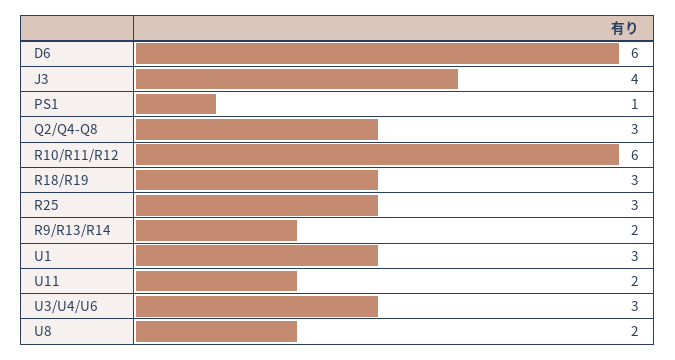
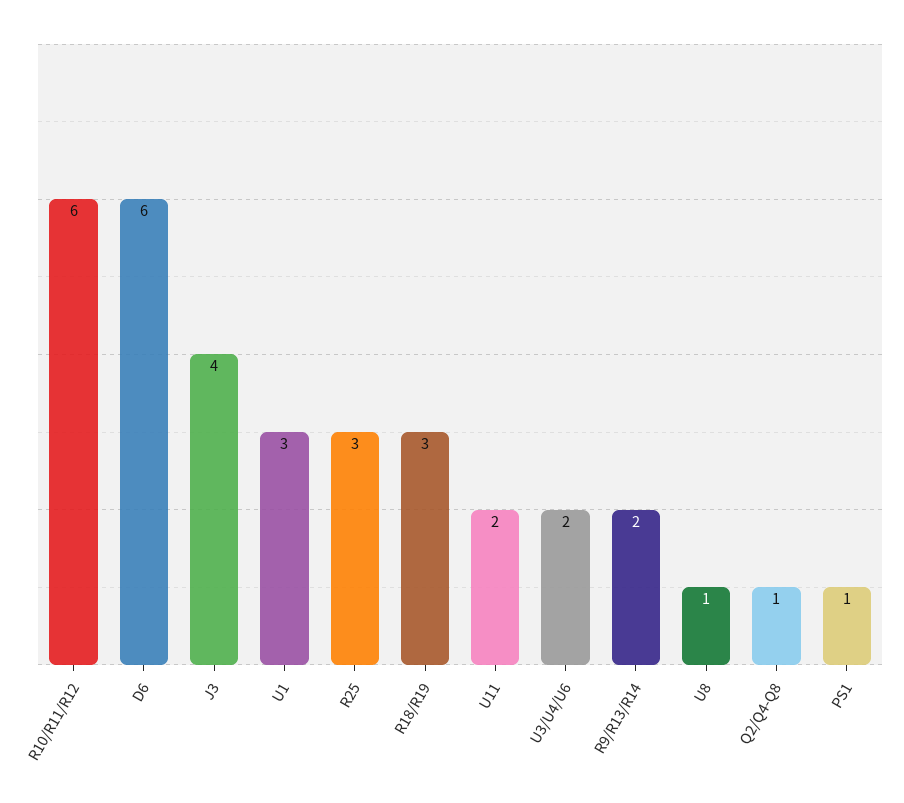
  {
    "D6": 6,
    "J3": 4,
    "PS1": 1,
-   "Q2/Q4-Q8": 3,
+   "Q2/Q4-Q8": 1,
    "R10/R11/R12": 6,
    "R18/R19": 3,
    "R25": 3,
    "R9/R13/R14": 2,
    "U1": 3,
    "U11": 2,
-   "U3/U4/U6": 3,
+   "U3/U4/U6": 2,
-   "U8": 2
+   "U8": 1
  }

